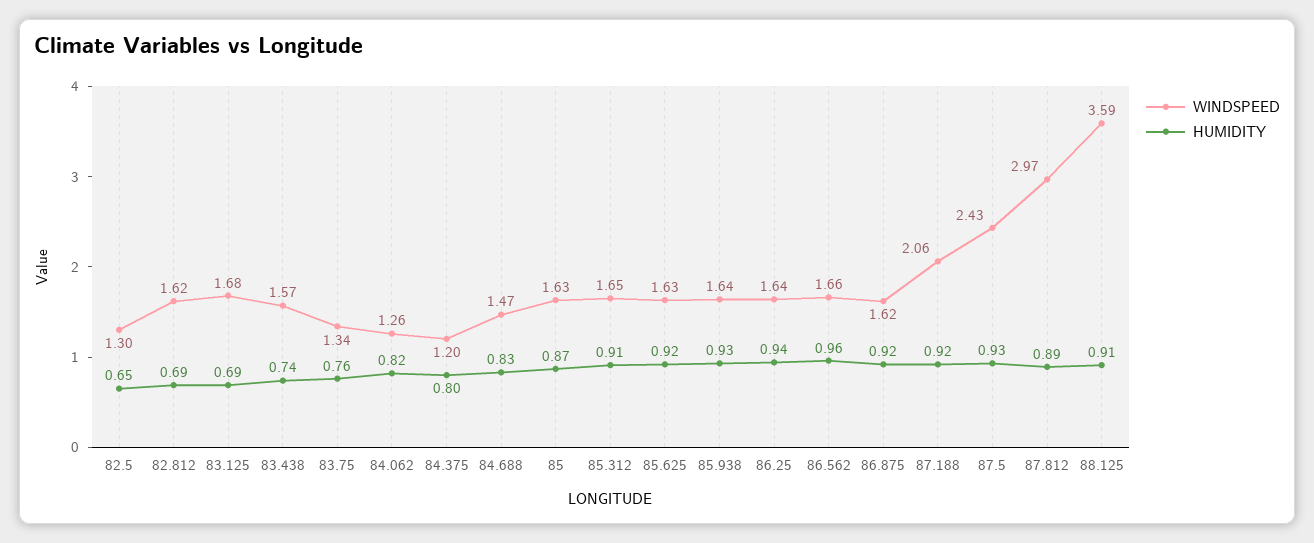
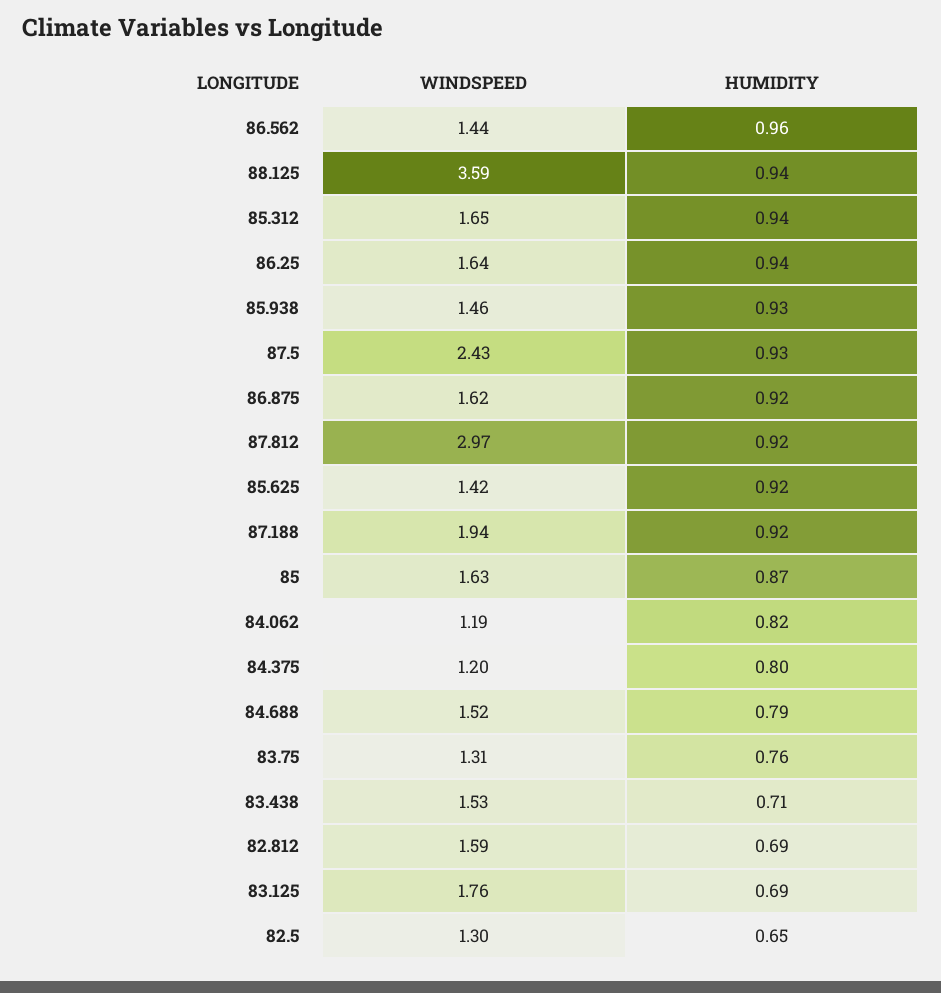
  {
    "WINDSPEED": {
      "82.5": 1.3,
-     "82.812": 1.62,
+     "82.812": 1.59,
-     "83.125": 1.68,
+     "83.125": 1.76,
-     "83.438": 1.57,
+     "83.438": 1.53,
-     "83.75": 1.34,
+     "83.75": 1.31,
-     "84.062": 1.26,
+     "84.062": 1.19,
      "84.375": 1.2,
-     "84.688": 1.47,
+     "84.688": 1.52,
      "85": 1.63,
      "85.312": 1.65,
-     "85.625": 1.63,
+     "85.625": 1.42,
-     "85.938": 1.64,
+     "85.938": 1.46,
      "86.25": 1.64,
-     "86.562": 1.66,
+     "86.562": 1.44,
      "86.875": 1.62,
-     "87.188": 2.06,
+     "87.188": 1.94,
      "87.5": 2.43,
      "87.812": 2.97,
      "88.125": 3.59
    },
    "HUMIDITY": {
      "82.5": 0.65,
      "82.812": 0.69,
      "83.125": 0.69,
-     "83.438": 0.74,
+     "83.438": 0.71,
      "83.75": 0.76,
      "84.062": 0.82,
      "84.375": 0.8,
-     "84.688": 0.83,
+     "84.688": 0.79,
      "85": 0.87,
-     "85.312": 0.91,
+     "85.312": 0.94,
      "85.625": 0.92,
      "85.938": 0.93,
      "86.25": 0.94,
      "86.562": 0.96,
      "86.875": 0.92,
      "87.188": 0.92,
      "87.5": 0.93,
-     "87.812": 0.89,
+     "87.812": 0.92,
-     "88.125": 0.91
+     "88.125": 0.94
    }
  }

